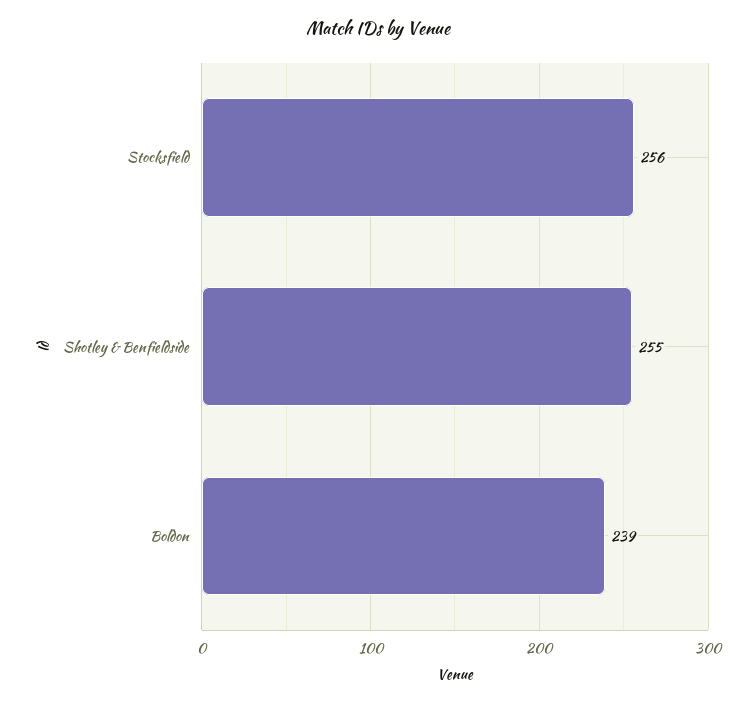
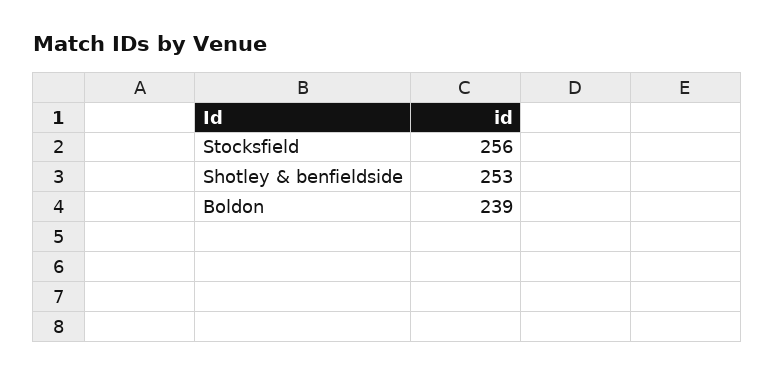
  {
    "Stocksfield": 256,
-   "Shotley & Benfieldside": 255,
+   "Shotley & Benfieldside": 253,
    "Boldon": 239
  }

